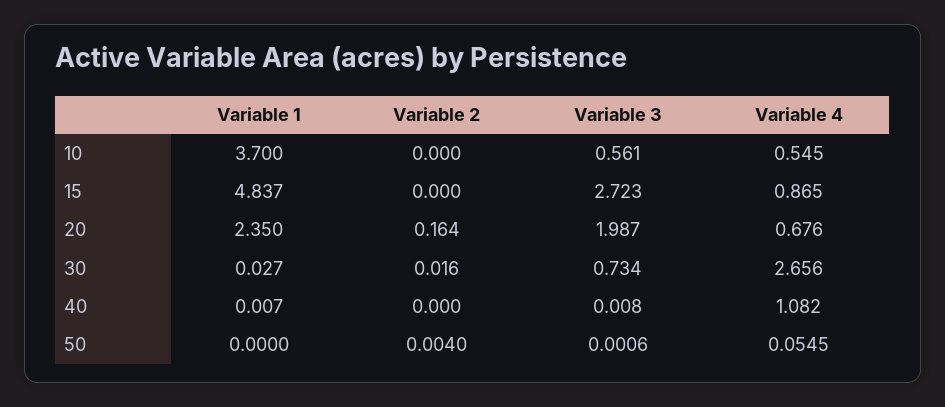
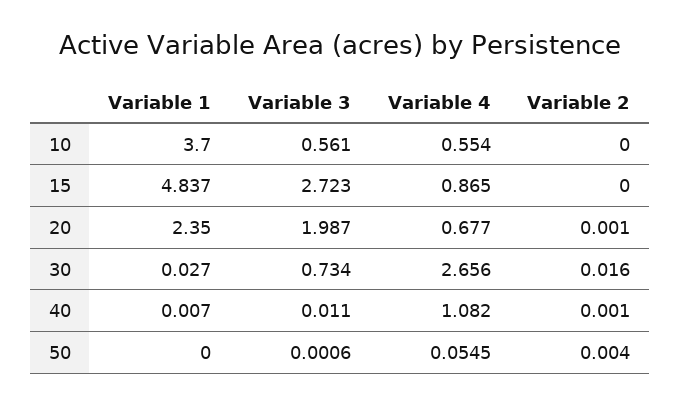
  {
    "Variable 1": {
      "10": 3.7,
      "15": 4.837,
      "20": 2.35,
      "30": 0.027,
      "40": 0.007,
      "50": 0
    },
    "Variable 2": {
      "10": 0,
      "15": 0,
-     "20": 0.164,
+     "20": 0.001,
      "30": 0.016,
-     "40": 0,
+     "40": 0.001,
      "50": 0.004
    },
    "Variable 3": {
      "10": 0.561,
      "15": 2.723,
      "20": 1.987,
      "30": 0.734,
-     "40": 0.008,
+     "40": 0.011,
      "50": 0.0006
    },
    "Variable 4": {
-     "10": 0.545,
+     "10": 0.554,
      "15": 0.865,
-     "20": 0.676,
+     "20": 0.677,
      "30": 2.656,
      "40": 1.082,
      "50": 0.0545
    }
  }

